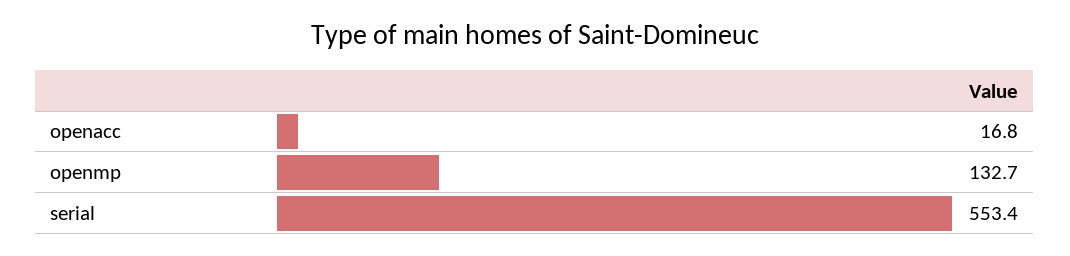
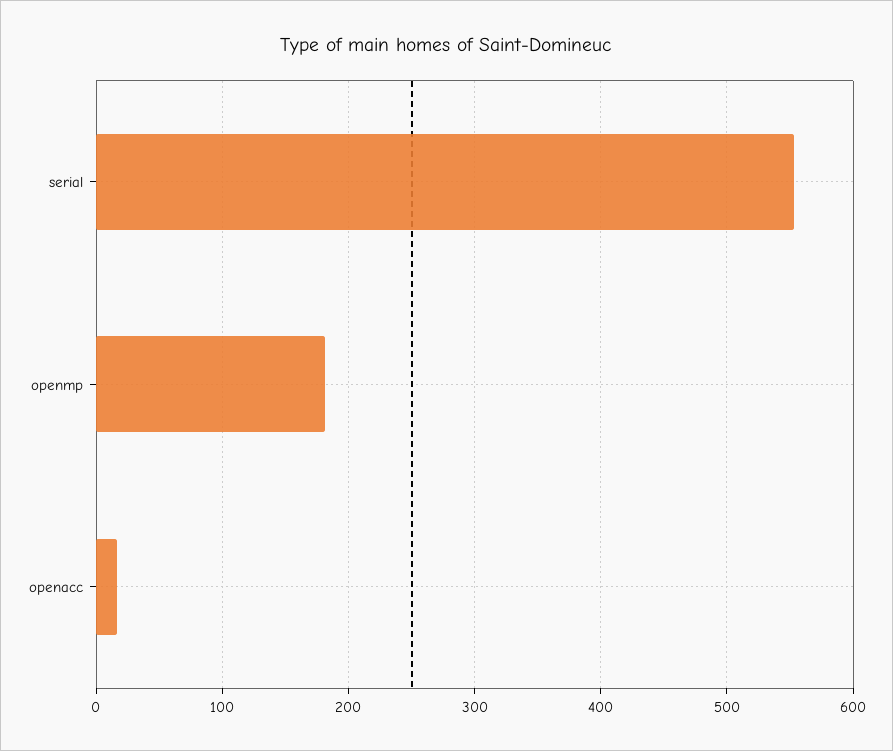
  {
    "openacc": 16.8,
-   "openmp": 132.7,
+   "openmp": 180,
    "serial": 553.4
  }

